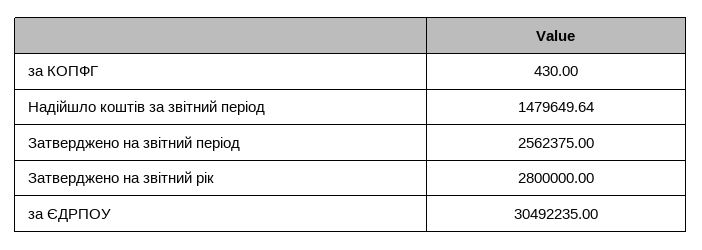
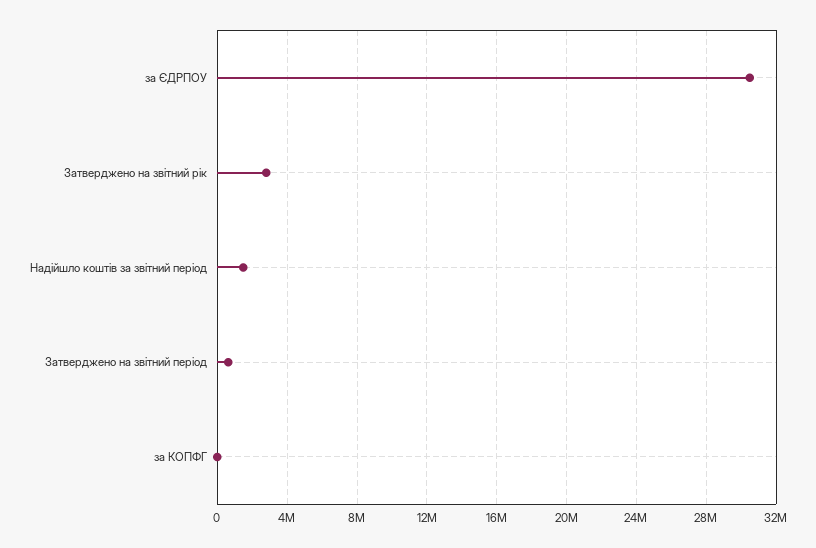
  {
    "за КОПФГ": 430,
    "Надійшло коштів за звітний період": 1479649.64,
-   "Затверджено на звітний період": 2562375,
+   "Затверджено на звітний період": 500000,
    "Затверджено на звітний рік": 2800000,
    "за ЄДРПОУ": 30492235
  }

